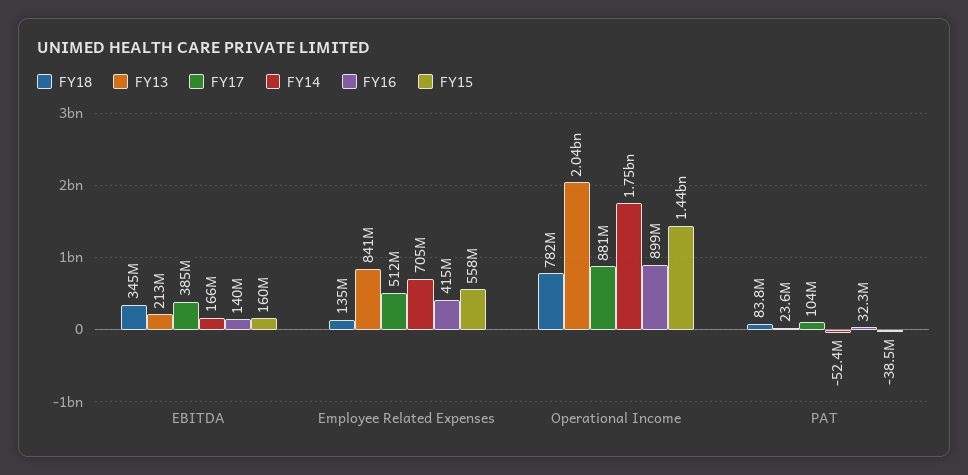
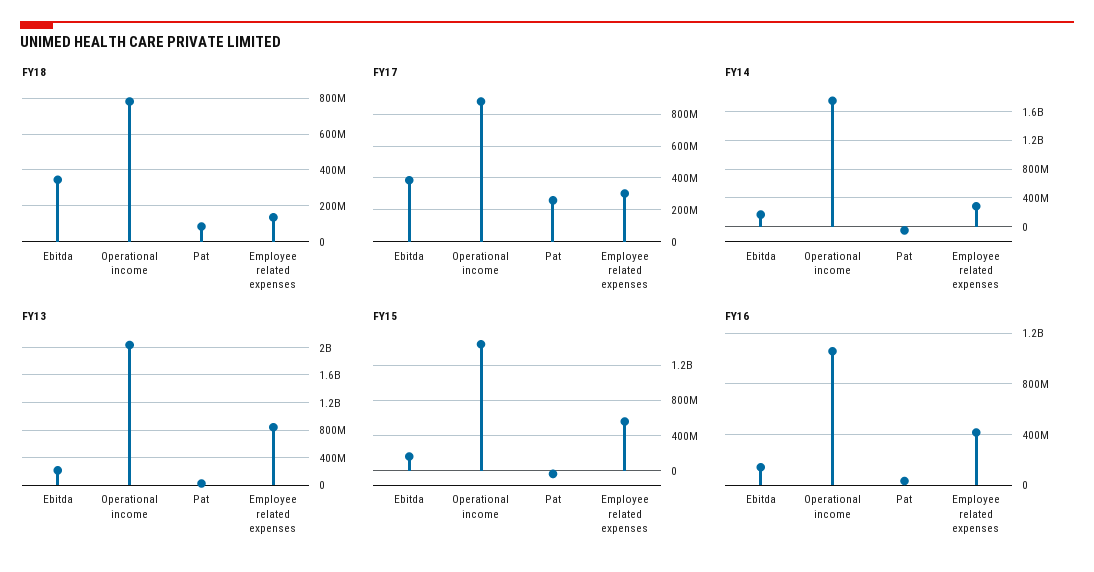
  {
    "FY18": {
      "EBITDA": 345000000,
      "Employee Related Expenses": 135000000,
      "Operational Income": 782000000,
      "PAT": 83800000
    },
    "FY13": {
      "EBITDA": 213000000,
      "Employee Related Expenses": 841000000,
      "Operational Income": 2040000000,
      "PAT": 23600000
    },
    "FY17": {
      "EBITDA": 385000000,
-     "Employee Related Expenses": 512000000,
+     "Employee Related Expenses": 300000000,
      "Operational Income": 881000000,
-     "PAT": 104000000
+     "PAT": 250000000
    },
    "FY14": {
      "EBITDA": 166000000,
-     "Employee Related Expenses": 705000000,
+     "Employee Related Expenses": 300000000,
      "Operational Income": 1750000000,
      "PAT": -52400000
    },
    "FY16": {
      "EBITDA": 140000000,
      "Employee Related Expenses": 415000000,
-     "Operational Income": 899000000,
+     "Operational Income": 1050000000,
      "PAT": 32300000
    },
    "FY15": {
      "EBITDA": 160000000,
      "Employee Related Expenses": 558000000,
      "Operational Income": 1440000000,
      "PAT": -38500000
    }
  }

